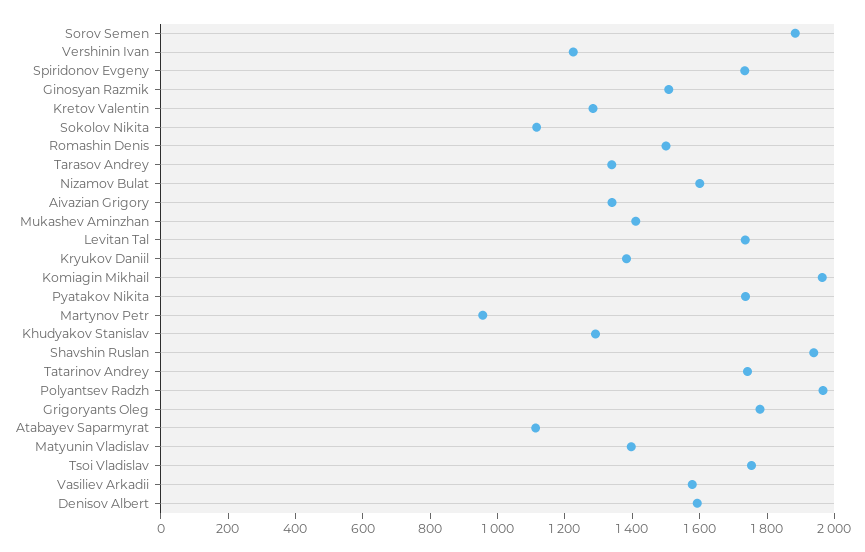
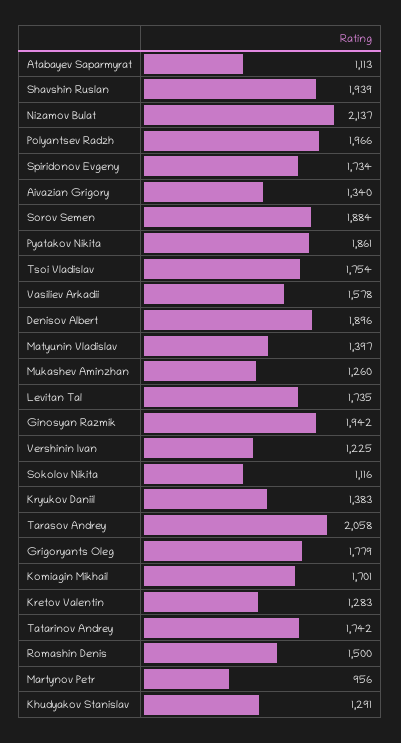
  {
    "Sorov Semen": 1884,
    "Vershinin Ivan": 1225,
    "Spiridonov Evgeny": 1734,
-   "Ginosyan Razmik": 1500,
+   "Ginosyan Razmik": 1942,
    "Kretov Valentin": 1283,
    "Sokolov Nikita": 1116,
    "Romashin Denis": 1500,
-   "Tarasov Andrey": 1350,
+   "Tarasov Andrey": 2058,
-   "Nizamov Bulat": 1600,
+   "Nizamov Bulat": 2137,
    "Aivazian Grigory": 1340,
-   "Mukashev Aminzhan": 1400,
+   "Mukashev Aminzhan": 1260,
    "Levitan Tal": 1735,
    "Kryukov Daniil": 1383,
-   "Komiagin Mikhail": 1950,
+   "Komiagin Mikhail": 1701,
-   "Pyatakov Nikita": 1750,
+   "Pyatakov Nikita": 1861,
    "Martynov Petr": 956,
    "Khudyakov Stanislav": 1291,
    "Shavshin Ruslan": 1939,
    "Tatarinov Andrey": 1742,
    "Polyantsev Radzh": 1966,
    "Grigoryants Oleg": 1779,
    "Atabayev Saparmyrat": 1113,
    "Matyunin Vladislav": 1397,
    "Tsoi Vladislav": 1754,
    "Vasiliev Arkadii": 1578,
-   "Denisov Albert": 1600
+   "Denisov Albert": 1896
  }

